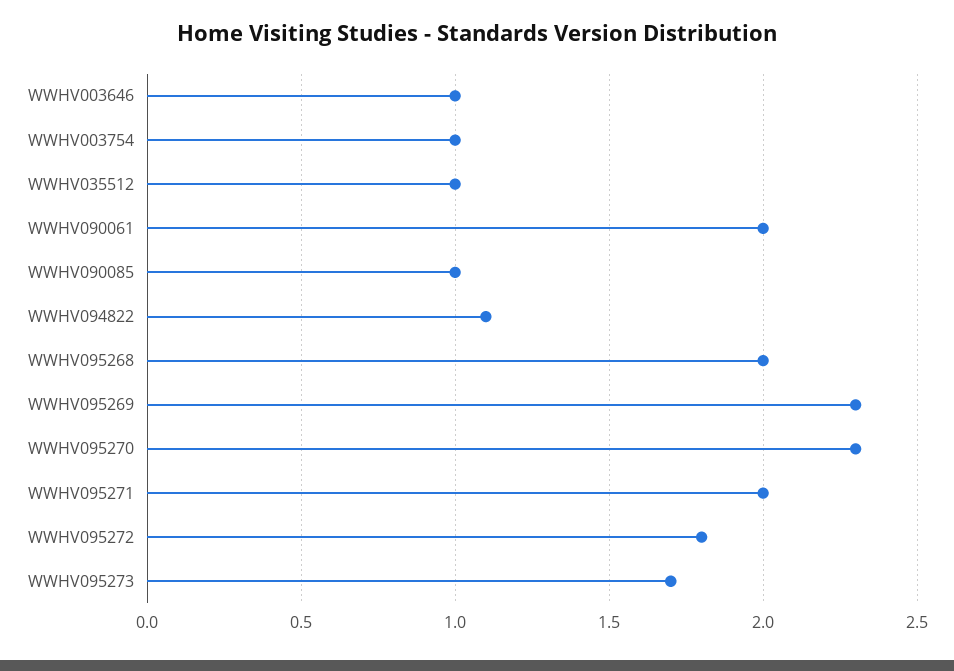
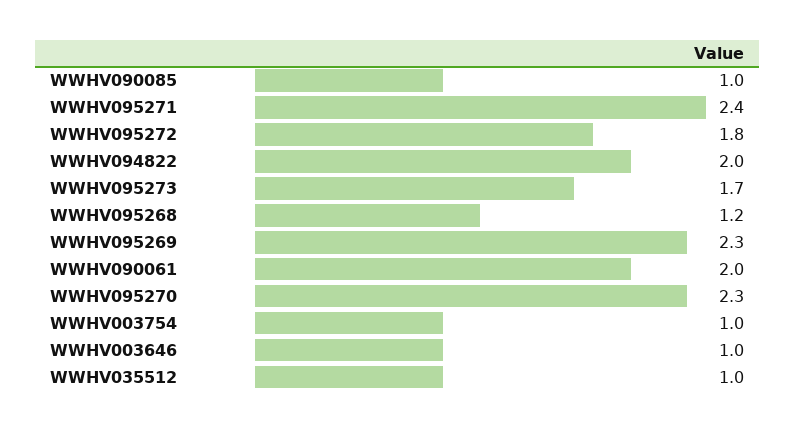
  {
    "WWHV003646": 1,
    "WWHV003754": 1,
    "WWHV035512": 1,
    "WWHV090061": 2,
    "WWHV090085": 1,
-   "WWHV094822": 1.1,
+   "WWHV094822": 2,
-   "WWHV095268": 2,
+   "WWHV095268": 1.2,
    "WWHV095269": 2.3,
    "WWHV095270": 2.3,
-   "WWHV095271": 2,
+   "WWHV095271": 2.4,
    "WWHV095272": 1.8,
    "WWHV095273": 1.7
  }

